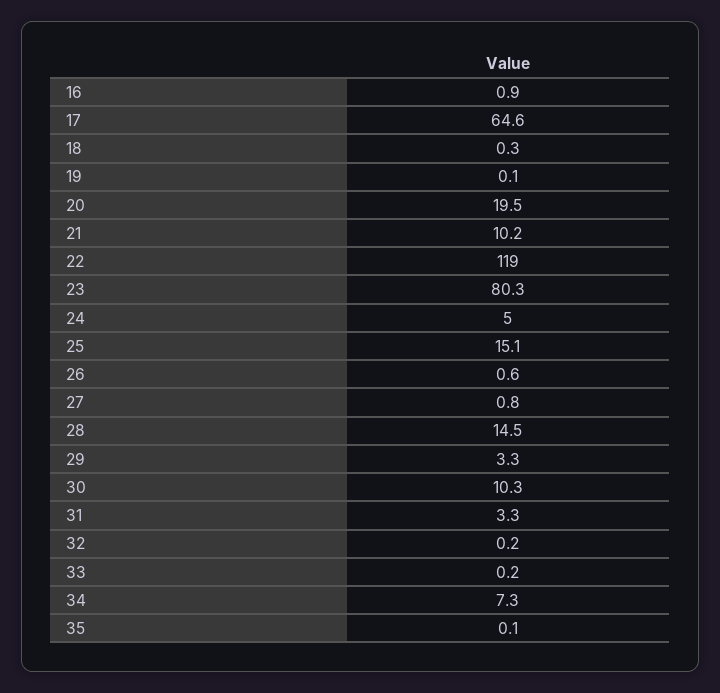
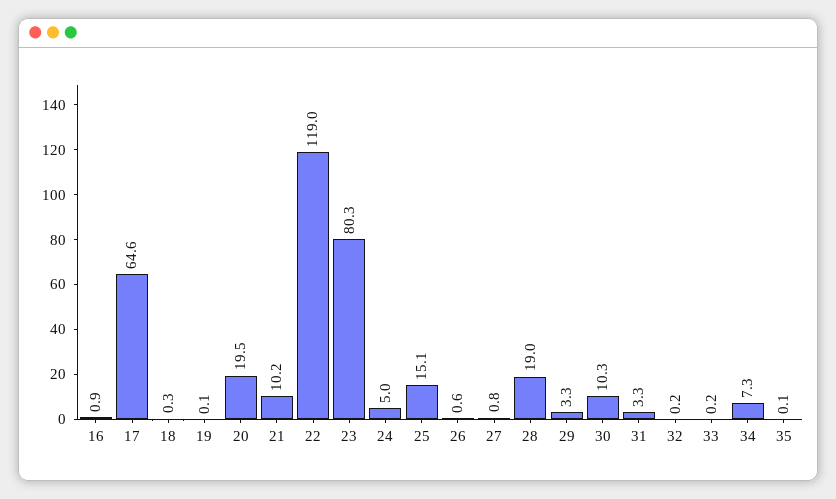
  {
    "16": 0.9,
    "17": 64.6,
    "18": 0.3,
    "19": 0.1,
    "20": 19.5,
    "21": 10.2,
    "22": 119,
    "23": 80.3,
    "24": 5,
    "25": 15.1,
    "26": 0.6,
    "27": 0.8,
-   "28": 14.5,
+   "28": 19,
    "29": 3.3,
    "30": 10.3,
    "31": 3.3,
    "32": 0.2,
    "33": 0.2,
    "34": 7.3,
    "35": 0.1
  }

